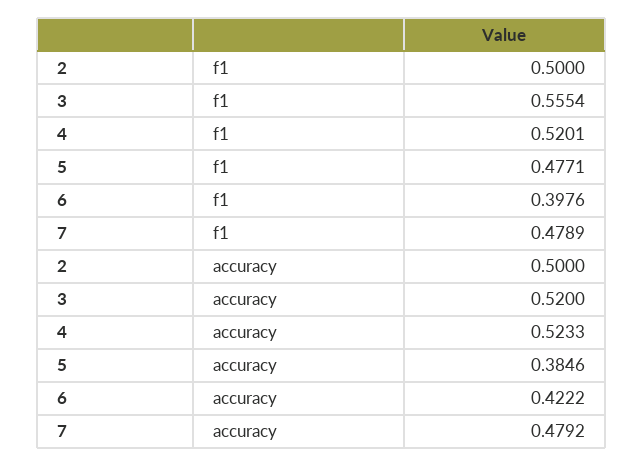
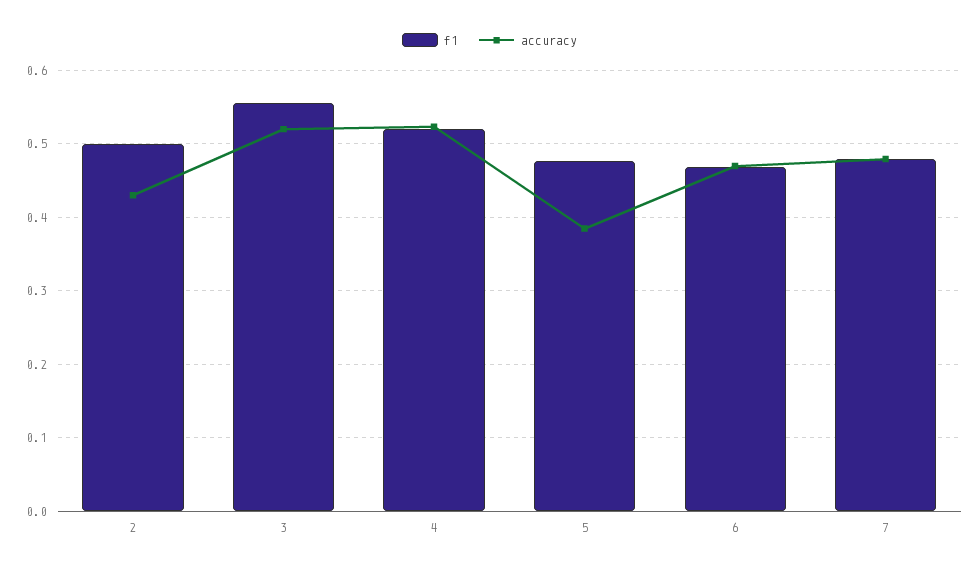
  {
    "f1": {
      "2": 0.5,
      "3": 0.5554,
      "4": 0.5201,
      "5": 0.4771,
-     "6": 0.3976,
+     "6": 0.47,
      "7": 0.4789
    },
    "accuracy": {
-     "2": 0.5,
+     "2": 0.43,
      "3": 0.52,
      "4": 0.5233,
      "5": 0.3846,
-     "6": 0.4222,
+     "6": 0.47,
      "7": 0.4792
    }
  }

